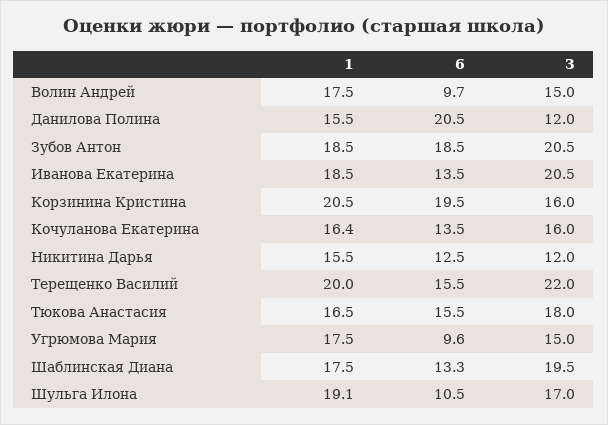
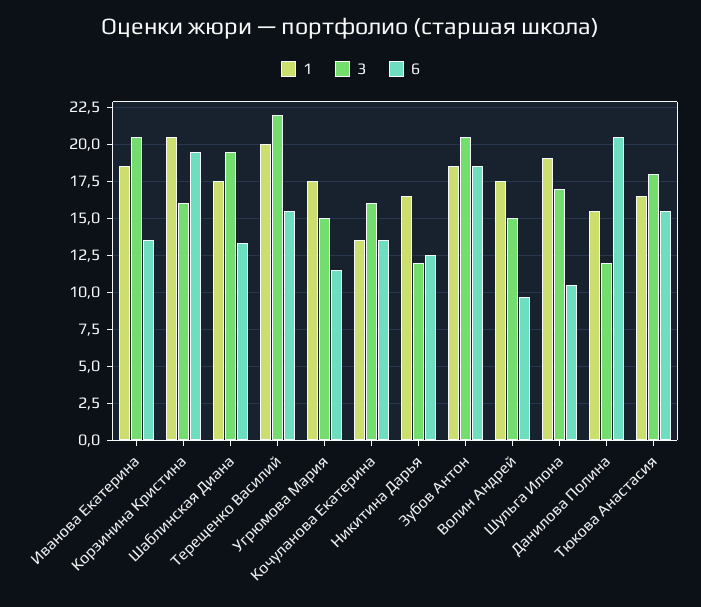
  {
    "1": {
      "Волин Андрей": 17.5,
      "Данилова Полина": 15.5,
      "Зубов Антон": 18.5,
      "Иванова Екатерина": 18.5,
      "Корзинина Кристина": 20.5,
-     "Кочуланова Екатерина": 16.4,
+     "Кочуланова Екатерина": 13.5,
-     "Никитина Дарья": 15.5,
+     "Никитина Дарья": 16.5,
      "Терещенко Василий": 20,
      "Тюкова Анастасия": 16.5,
      "Угрюмова Мария": 17.5,
      "Шаблинская Диана": 17.5,
      "Шульга Илона": 19.1
    },
    "6": {
      "Волин Андрей": 9.7,
      "Данилова Полина": 20.5,
      "Зубов Антон": 18.5,
      "Иванова Екатерина": 13.5,
      "Корзинина Кристина": 19.5,
      "Кочуланова Екатерина": 13.5,
      "Никитина Дарья": 12.5,
      "Терещенко Василий": 15.5,
      "Тюкова Анастасия": 15.5,
-     "Угрюмова Мария": 9.6,
+     "Угрюмова Мария": 11.5,
      "Шаблинская Диана": 13.3,
      "Шульга Илона": 10.5
    },
    "3": {
      "Волин Андрей": 15,
      "Данилова Полина": 12,
      "Зубов Антон": 20.5,
      "Иванова Екатерина": 20.5,
      "Корзинина Кристина": 16,
      "Кочуланова Екатерина": 16,
      "Никитина Дарья": 12,
      "Терещенко Василий": 22,
      "Тюкова Анастасия": 18,
      "Угрюмова Мария": 15,
      "Шаблинская Диана": 19.5,
      "Шульга Илона": 17
    }
  }

